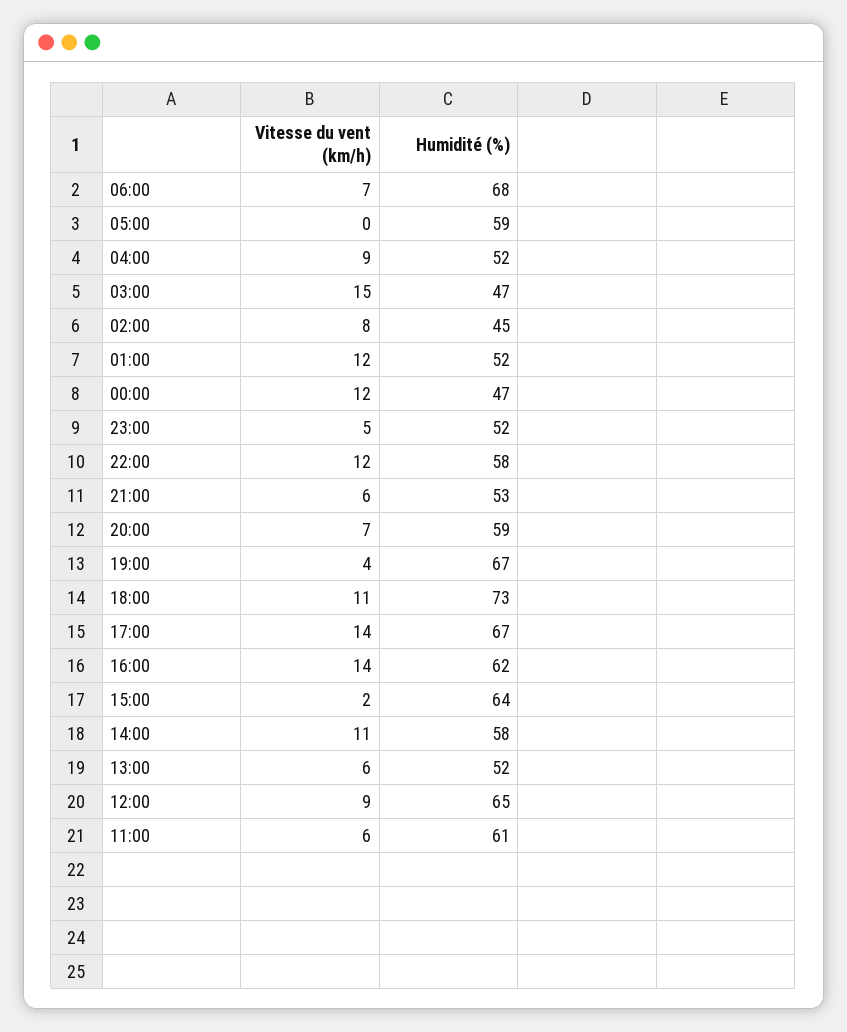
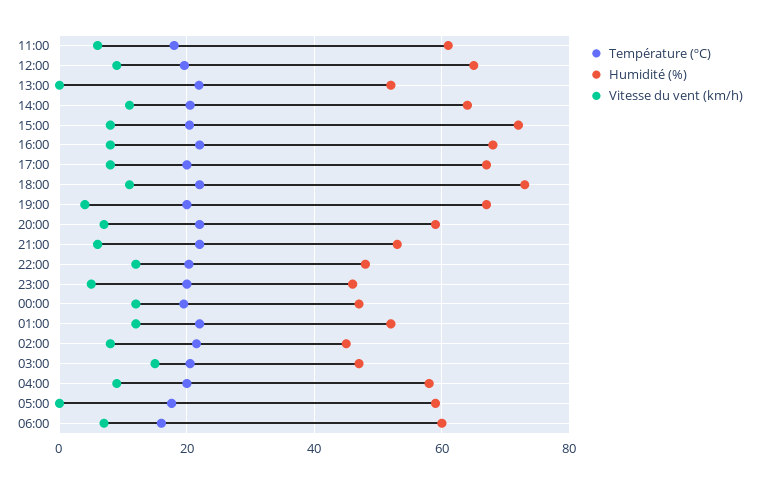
  {
    "Vitesse du vent (km/h)": {
      "06:00": 7,
      "05:00": 0,
      "04:00": 9,
      "03:00": 15,
      "02:00": 8,
      "01:00": 12,
      "00:00": 12,
      "23:00": 5,
      "22:00": 12,
      "21:00": 6,
      "20:00": 7,
      "19:00": 4,
      "18:00": 11,
-     "17:00": 14,
+     "17:00": 8,
-     "16:00": 14,
+     "16:00": 8,
-     "15:00": 2,
+     "15:00": 8,
      "14:00": 11,
-     "13:00": 6,
+     "13:00": 0,
      "12:00": 9,
      "11:00": 6
    },
    "Humidité (%)": {
-     "06:00": 68,
+     "06:00": 60,
      "05:00": 59,
-     "04:00": 52,
+     "04:00": 58,
      "03:00": 47,
      "02:00": 45,
      "01:00": 52,
      "00:00": 47,
-     "23:00": 52,
+     "23:00": 46,
-     "22:00": 58,
+     "22:00": 48,
      "21:00": 53,
      "20:00": 59,
      "19:00": 67,
      "18:00": 73,
      "17:00": 67,
-     "16:00": 62,
+     "16:00": 68,
-     "15:00": 64,
+     "15:00": 72,
-     "14:00": 58,
+     "14:00": 64,
      "13:00": 52,
      "12:00": 65,
      "11:00": 61
-   }
+   },
+   "Température (ºC)": {
+     "11:00": 18,
+     "12:00": 20,
+     "13:00": 22,
+     "14:00": 20,
+     "15:00": 20,
+     "16:00": 22,
+     "17:00": 20,
+     "18:00": 22,
+     "19:00": 20,
+     "20:00": 22,
+     "21:00": 22,
+     "22:00": 20,
+     "23:00": 20,
+     "00:00": 20,
+     "01:00": 22,
+     "02:00": 22,
+     "03:00": 20,
+     "04:00": 20,
+     "05:00": 18,
+     "06:00": 16
+   }
  }

